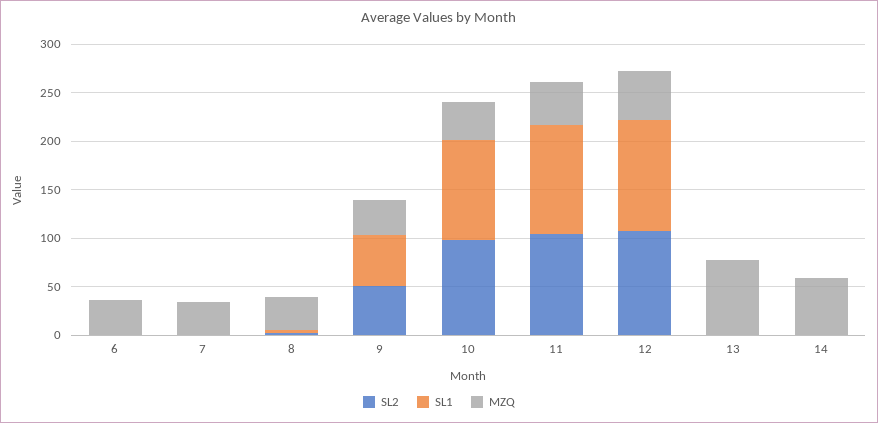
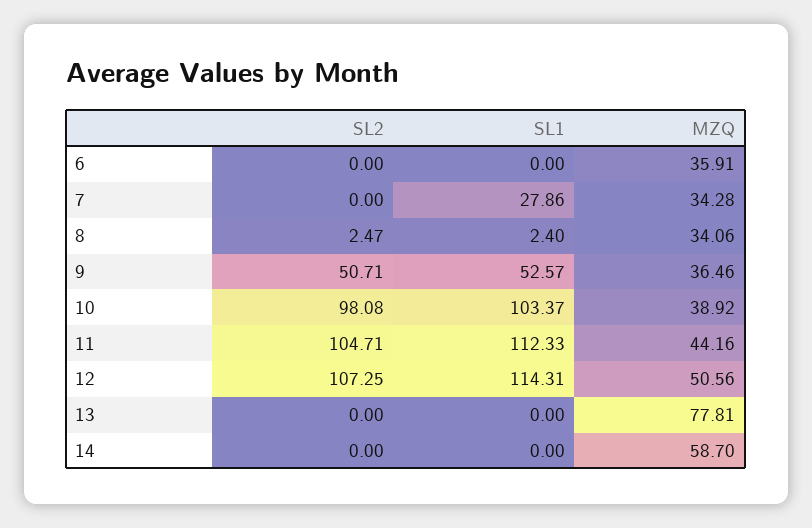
  {
    "SL2": {
      "6": 0,
      "7": 0,
      "8": 2.47,
      "9": 50.71,
      "10": 98.08,
      "11": 104.71,
      "12": 107.25,
      "13": 0,
      "14": 0
    },
    "SL1": {
      "6": 0,
-     "7": 0,
+     "7": 27.86,
      "8": 2.4,
      "9": 52.57,
      "10": 103.37,
      "11": 112.33,
      "12": 114.31,
      "13": 0,
      "14": 0
    },
    "MZQ": {
      "6": 35.91,
      "7": 34.28,
      "8": 34.06,
      "9": 36.46,
      "10": 38.92,
      "11": 44.16,
      "12": 50.56,
      "13": 77.81,
      "14": 58.7
    }
  }

